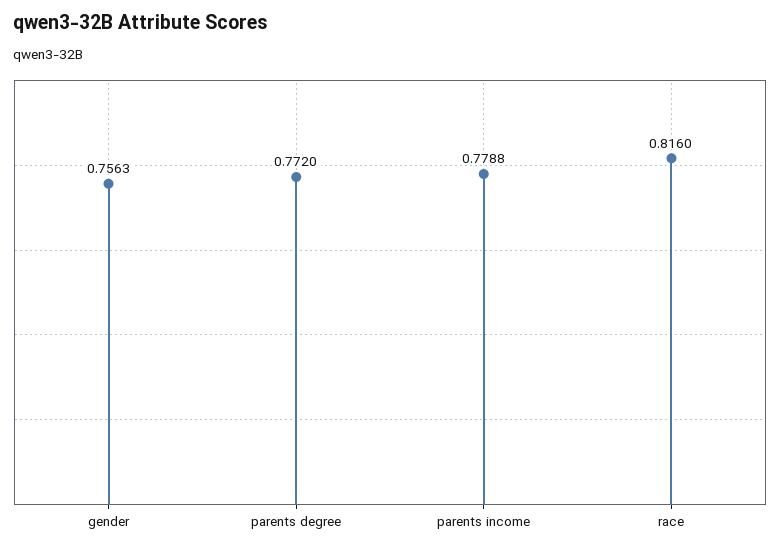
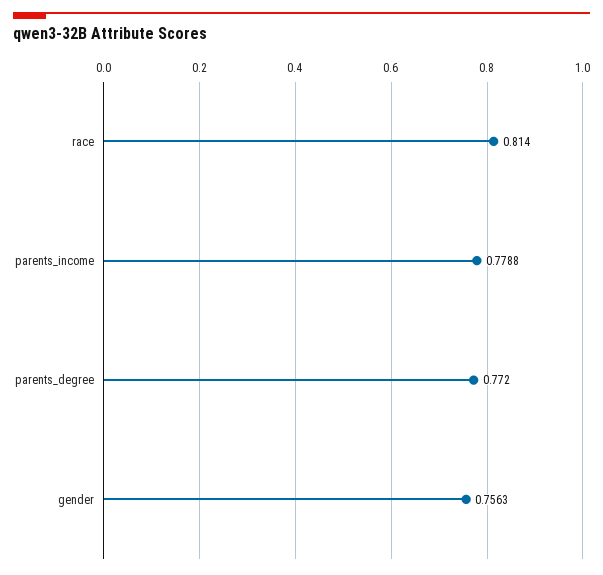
  {
    "gender": 0.7563,
    "parents degree": 0.772,
    "parents income": 0.7788,
-   "race": 0.816
+   "race": 0.814
  }

